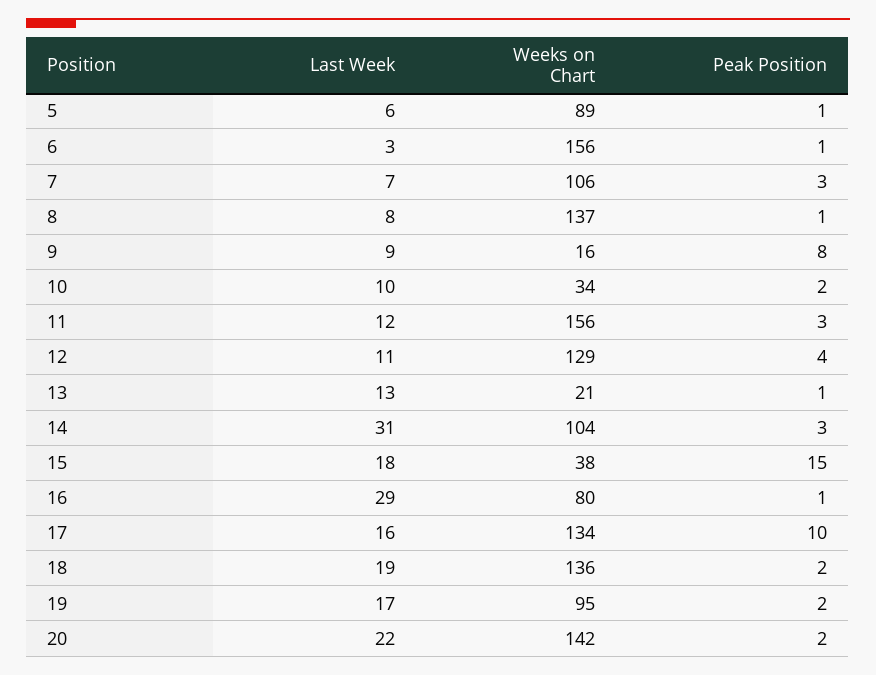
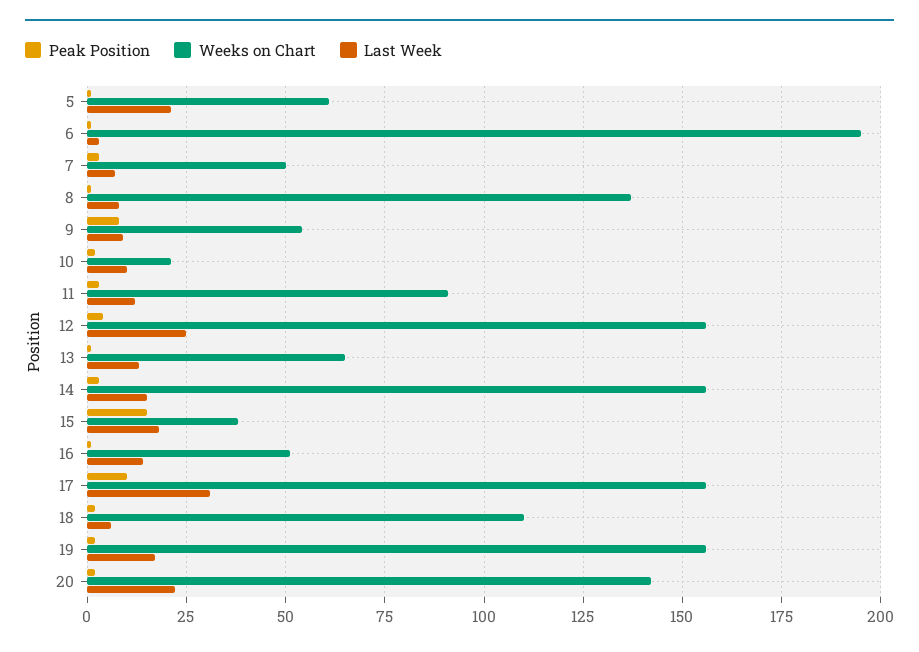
  {
    "Last Week": {
-     "5": 6,
+     "5": 20,
      "6": 3,
      "7": 7,
      "8": 8,
      "9": 9,
      "10": 10,
      "11": 12,
-     "12": 11,
+     "12": 25,
      "13": 13,
-     "14": 31,
+     "14": 15,
      "15": 18,
-     "16": 29,
+     "16": 15,
-     "17": 16,
+     "17": 30,
-     "18": 19,
+     "18": 5,
      "19": 17,
      "20": 22
    },
    "Weeks on Chart": {
-     "5": 89,
+     "5": 60,
-     "6": 156,
+     "6": 195,
-     "7": 106,
+     "7": 50,
      "8": 137,
-     "9": 16,
+     "9": 55,
-     "10": 34,
+     "10": 20,
-     "11": 156,
+     "11": 90,
-     "12": 129,
+     "12": 155,
-     "13": 21,
+     "13": 65,
-     "14": 104,
+     "14": 155,
      "15": 38,
-     "16": 80,
+     "16": 50,
-     "17": 134,
+     "17": 155,
-     "18": 136,
+     "18": 110,
-     "19": 95,
+     "19": 155,
      "20": 142
    },
    "Peak Position": {
      "5": 1,
      "6": 1,
      "7": 3,
      "8": 1,
      "9": 8,
      "10": 2,
      "11": 3,
      "12": 4,
      "13": 1,
      "14": 3,
      "15": 15,
      "16": 1,
      "17": 10,
      "18": 2,
      "19": 2,
      "20": 2
    }
  }

